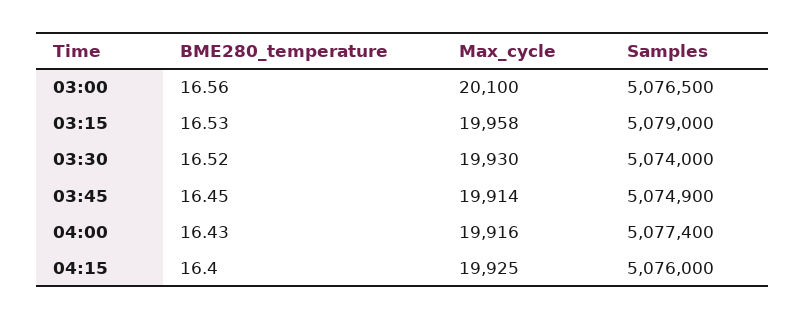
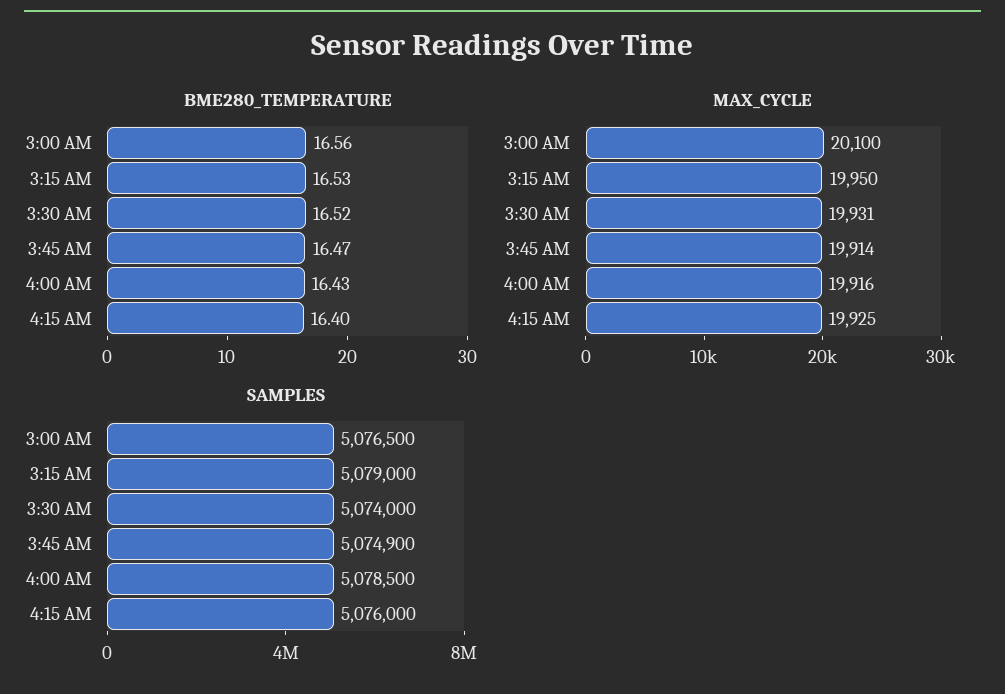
  {
    "BME280_temperature": {
      "03:00": 16.56,
      "03:15": 16.53,
      "03:30": 16.52,
-     "03:45": 16.45,
+     "03:45": 16.47,
      "04:00": 16.43,
      "04:15": 16.4
    },
    "Max_cycle": {
      "03:00": 20100,
-     "03:15": 19958,
+     "03:15": 19950,
-     "03:30": 19930,
+     "03:30": 19931,
      "03:45": 19914,
      "04:00": 19916,
      "04:15": 19925
    },
    "Samples": {
      "03:00": 5076500,
      "03:15": 5079000,
      "03:30": 5074000,
      "03:45": 5074900,
-     "04:00": 5077400,
+     "04:00": 5078500,
      "04:15": 5076000
    }
  }

